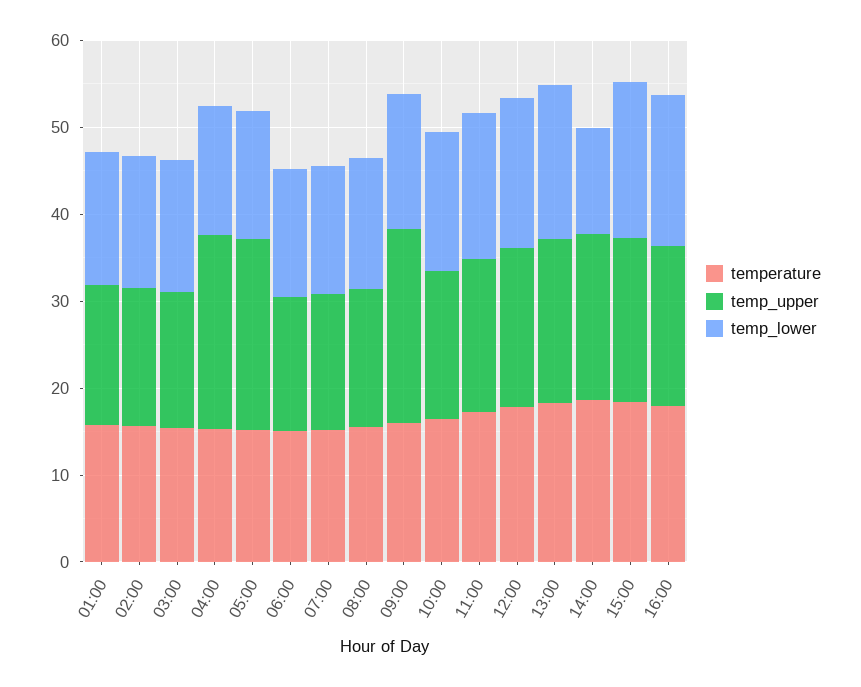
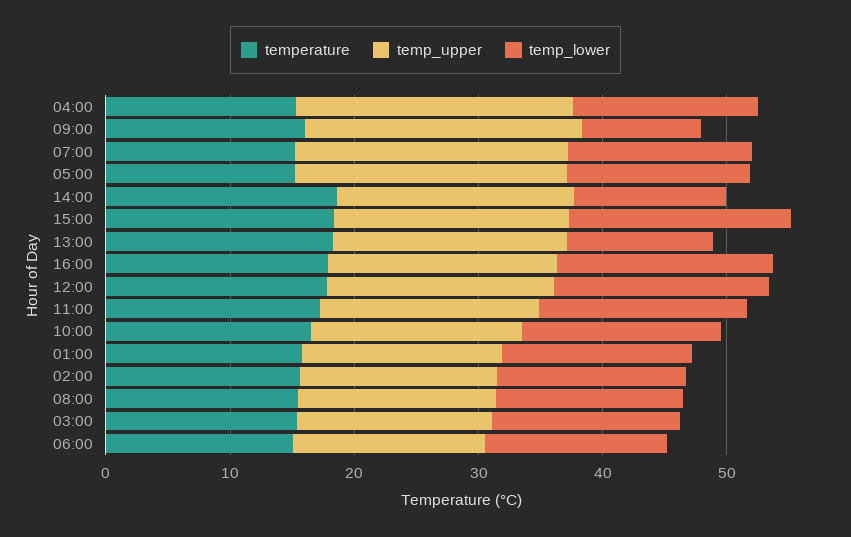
  {
    "temperature": {
      "01:00": 16,
      "02:00": 16,
      "03:00": 16,
      "04:00": 16,
      "05:00": 16,
      "06:00": 16,
      "07:00": 16,
      "08:00": 16,
      "09:00": 16,
      "10:00": 16,
      "11:00": 18,
      "12:00": 18,
      "13:00": 18,
      "14:00": 18,
      "15:00": 18,
      "16:00": 18
    },
    "temp_upper": {
      "01:00": 16,
      "02:00": 16,
      "03:00": 16,
      "04:00": 22,
      "05:00": 22,
      "06:00": 16,
-     "07:00": 16,
+     "07:00": 22,
      "08:00": 16,
      "09:00": 22,
      "10:00": 18,
      "11:00": 18,
      "12:00": 18,
      "13:00": 18,
      "14:00": 20,
      "15:00": 18,
      "16:00": 18
    },
    "temp_lower": {
      "01:00": 16,
      "02:00": 16,
      "03:00": 16,
      "04:00": 14,
      "05:00": 14,
      "06:00": 14,
      "07:00": 14,
      "08:00": 16,
-     "09:00": 16,
+     "09:00": 10,
      "10:00": 16,
      "11:00": 16,
      "12:00": 18,
-     "13:00": 18,
+     "13:00": 12,
      "14:00": 12,
      "15:00": 18,
      "16:00": 18
    }
  }

